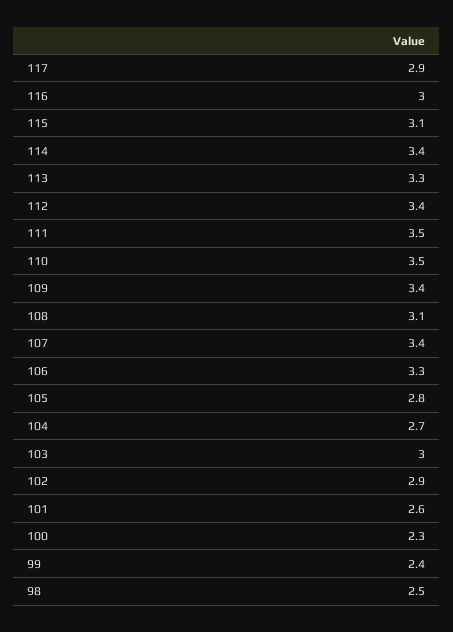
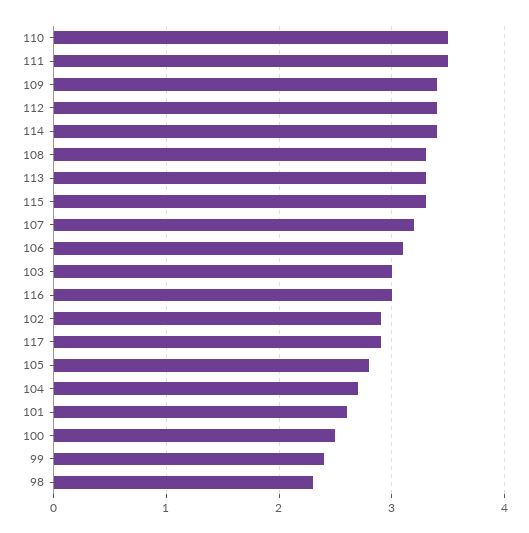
  {
    "117": 2.9,
    "116": 3,
-   "115": 3.1,
+   "115": 3.3,
    "114": 3.4,
    "113": 3.3,
    "112": 3.4,
    "111": 3.5,
    "110": 3.5,
    "109": 3.4,
-   "108": 3.1,
+   "108": 3.3,
-   "107": 3.4,
+   "107": 3.2,
-   "106": 3.3,
+   "106": 3.1,
    "105": 2.8,
    "104": 2.7,
    "103": 3,
    "102": 2.9,
    "101": 2.6,
-   "100": 2.3,
+   "100": 2.5,
    "99": 2.4,
-   "98": 2.5
+   "98": 2.3
  }

